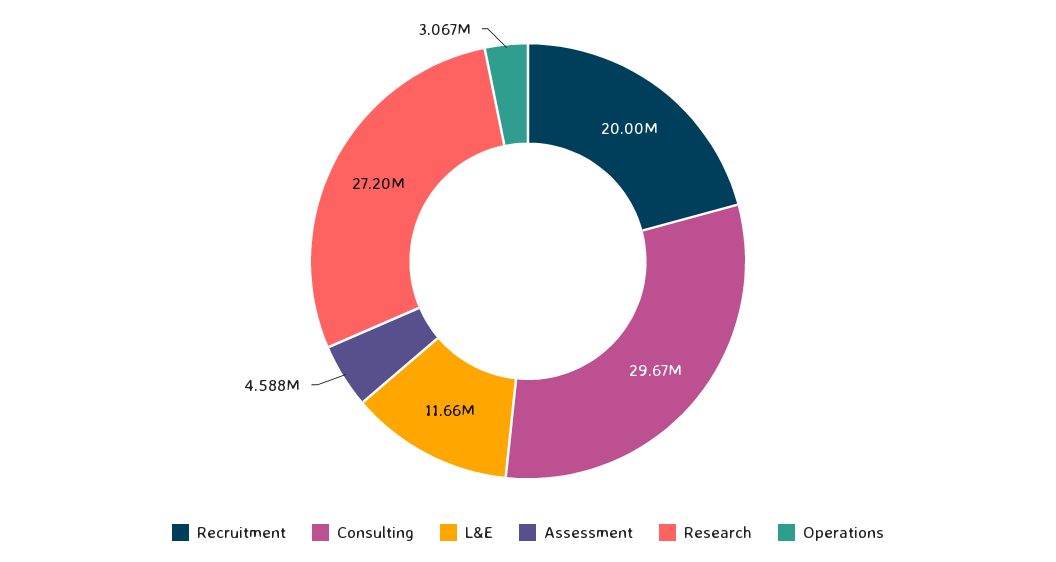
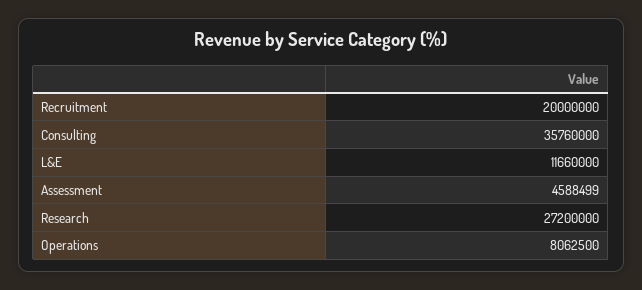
  {
    "Recruitment": 20000000,
-   "Consulting": 29670000,
+   "Consulting": 35760000,
    "L&E": 11660000,
    "Assessment": 4588499,
    "Research": 27200000,
-   "Operations": 3067000
+   "Operations": 8062500
  }

